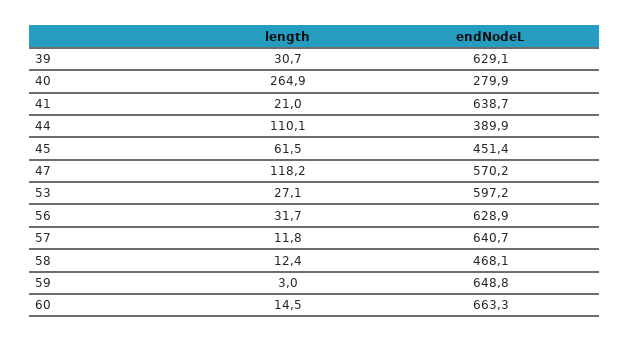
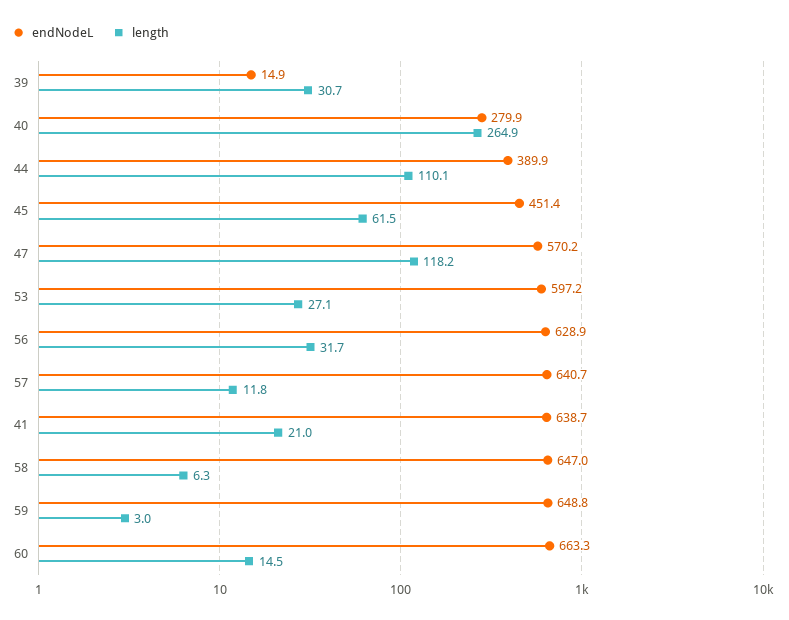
  {
    "length": {
      "39": 30.7,
      "40": 264.9,
      "41": 21,
      "44": 110.1,
      "45": 61.5,
      "47": 118.2,
      "53": 27.1,
      "56": 31.7,
      "57": 11.8,
-     "58": 12.4,
+     "58": 6.3,
      "59": 3,
      "60": 14.5
    },
    "endNodeL": {
-     "39": 629.1,
+     "39": 14.9,
      "40": 279.9,
      "41": 638.7,
      "44": 389.9,
      "45": 451.4,
      "47": 570.2,
      "53": 597.2,
      "56": 628.9,
      "57": 640.7,
-     "58": 468.1,
+     "58": 647,
      "59": 648.8,
      "60": 663.3
    }
  }

